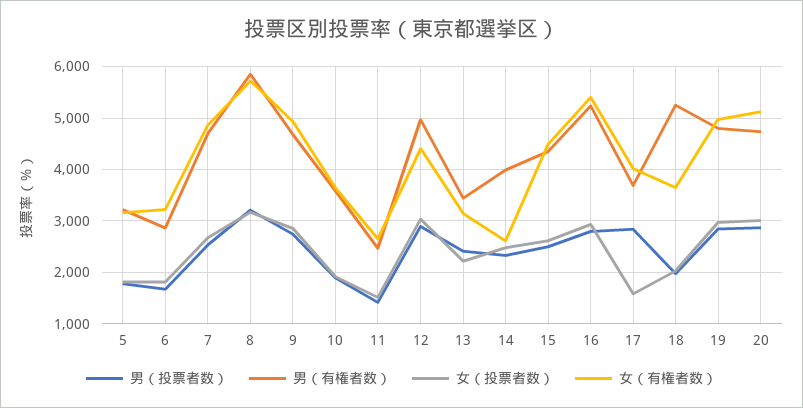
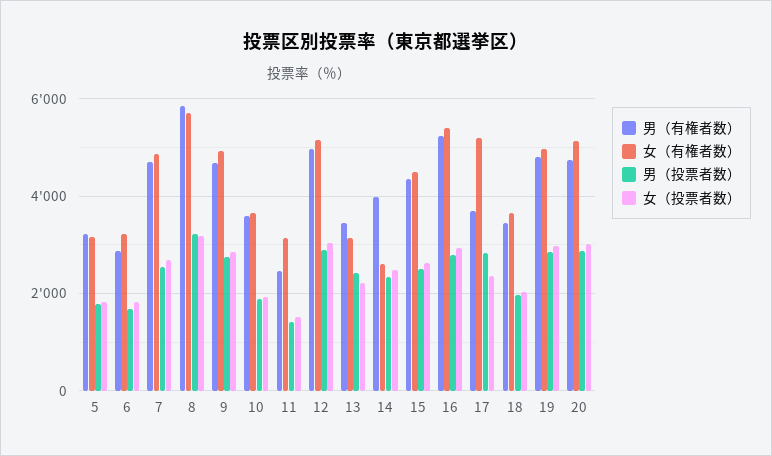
  {
    "男（投票者数）": {
      "5": 1800,
      "6": 1600,
      "7": 2600,
      "8": 3200,
      "9": 2800,
      "10": 1800,
      "11": 1400,
      "12": 2800,
      "13": 2400,
      "14": 2400,
      "15": 2600,
      "16": 2800,
      "17": 2800,
      "18": 2000,
      "19": 2800,
      "20": 2800
    },
    "男（有権者数）": {
      "5": 3200,
      "6": 2800,
      "7": 4600,
      "8": 5800,
      "9": 4600,
      "10": 3600,
      "11": 2400,
      "12": 5000,
      "13": 3400,
      "14": 4000,
      "15": 4400,
      "16": 5200,
      "17": 3600,
-     "18": 5200,
+     "18": 3400,
      "19": 4800,
      "20": 4800
    },
    "女（投票者数）": {
      "5": 1800,
      "6": 1800,
      "7": 2600,
      "8": 3200,
      "9": 2800,
      "10": 2000,
      "11": 1600,
      "12": 3000,
      "13": 2200,
      "14": 2400,
      "15": 2600,
      "16": 3000,
-     "17": 1600,
+     "17": 2400,
      "18": 2000,
      "19": 3000,
      "20": 3000
    },
    "女（有権者数）": {
      "5": 3200,
      "6": 3200,
      "7": 4800,
      "8": 5800,
      "9": 5000,
      "10": 3600,
-     "11": 2600,
+     "11": 3200,
-     "12": 4400,
+     "12": 5200,
      "13": 3200,
      "14": 2600,
      "15": 4400,
      "16": 5400,
-     "17": 4000,
+     "17": 5200,
      "18": 3600,
      "19": 5000,
      "20": 5200
    }
  }

